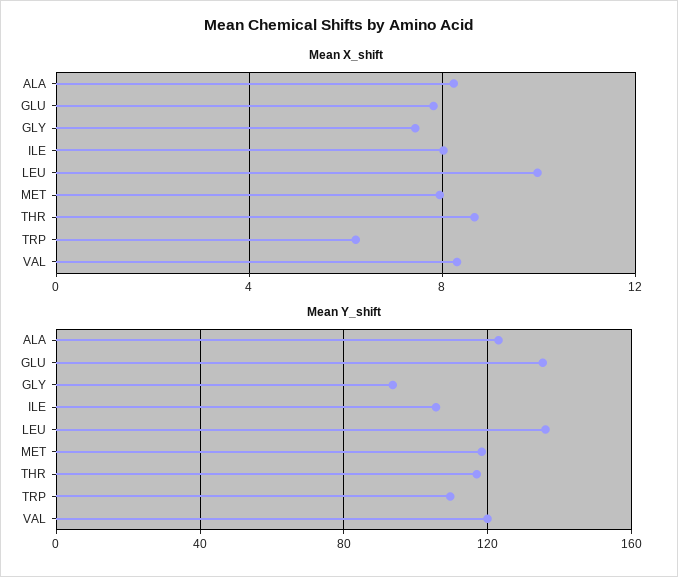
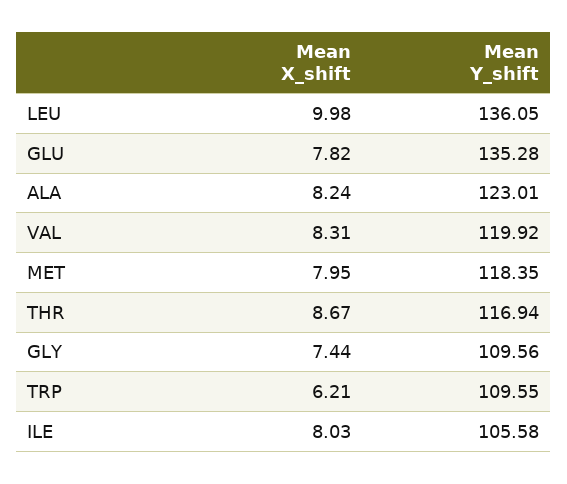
  {
    "Mean X_shift": {
      "ALA": 8.24,
      "GLU": 7.82,
      "GLY": 7.44,
      "ILE": 8.03,
      "LEU": 9.98,
      "MET": 7.95,
      "THR": 8.67,
      "TRP": 6.21,
      "VAL": 8.31
    },
    "Mean Y_shift": {
      "ALA": 123.01,
      "GLU": 135.28,
-     "GLY": 95,
+     "GLY": 109.56,
      "ILE": 105.58,
      "LEU": 136.05,
      "MET": 118.35,
      "THR": 116.94,
      "TRP": 109.55,
      "VAL": 119.92
    }
  }

